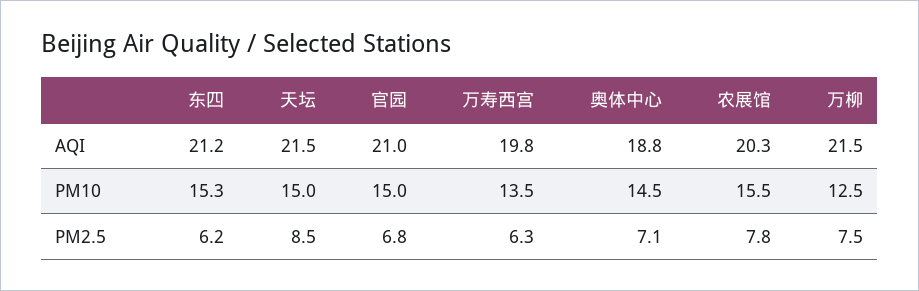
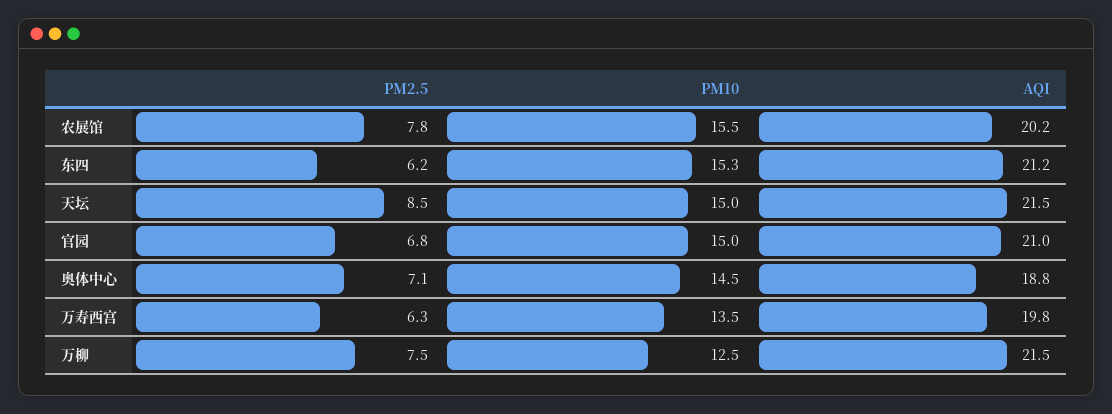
  {
    "东四": {
      "AQI": 21.2,
      "PM10": 15.3,
      "PM2.5": 6.2
    },
    "天坛": {
      "AQI": 21.5,
      "PM10": 15,
      "PM2.5": 8.5
    },
    "官园": {
      "AQI": 21,
      "PM10": 15,
      "PM2.5": 6.8
    },
    "万寿西宫": {
      "AQI": 19.8,
      "PM10": 13.5,
      "PM2.5": 6.3
    },
    "奥体中心": {
      "AQI": 18.8,
      "PM10": 14.5,
      "PM2.5": 7.1
    },
    "农展馆": {
-     "AQI": 20.3,
+     "AQI": 20.2,
      "PM10": 15.5,
      "PM2.5": 7.8
    },
    "万柳": {
      "AQI": 21.5,
      "PM10": 12.5,
      "PM2.5": 7.5
    }
  }

